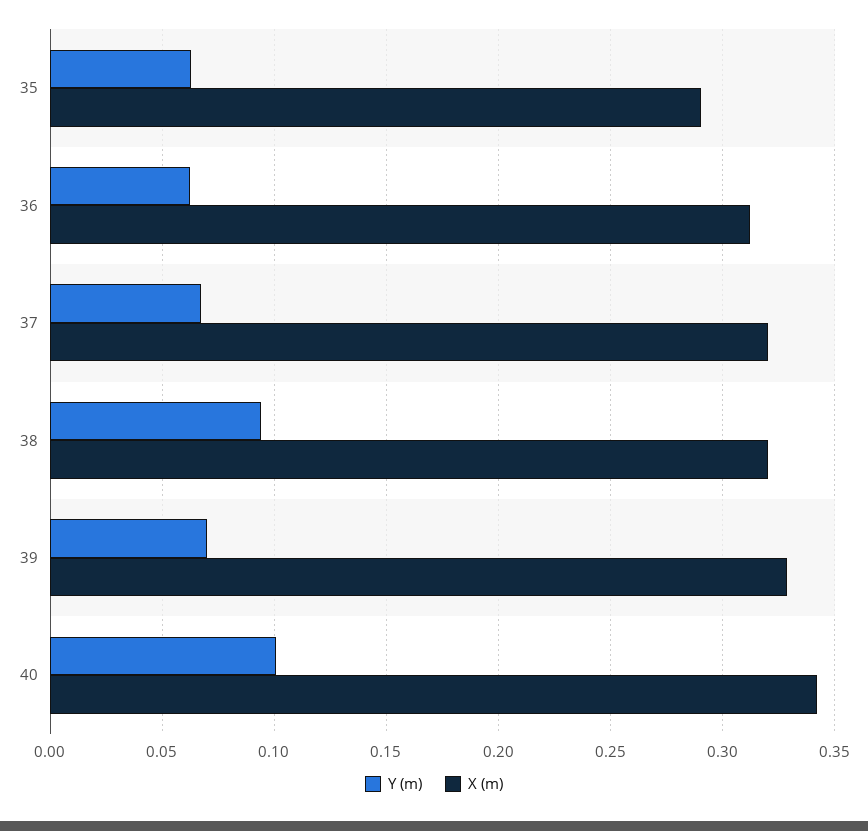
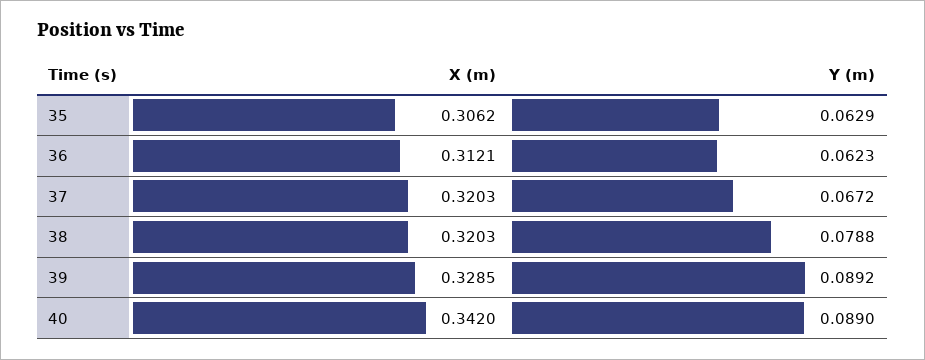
  {
    "Y (m)": {
      "35": 0.0629,
      "36": 0.0623,
      "37": 0.0672,
-     "38": 0.095,
+     "38": 0.0788,
-     "39": 0.07,
+     "39": 0.0892,
-     "40": 0.1
+     "40": 0.089
    },
    "X (m)": {
-     "35": 0.29,
+     "35": 0.3062,
      "36": 0.3121,
      "37": 0.3203,
      "38": 0.3203,
      "39": 0.3285,
      "40": 0.342
    }
  }

